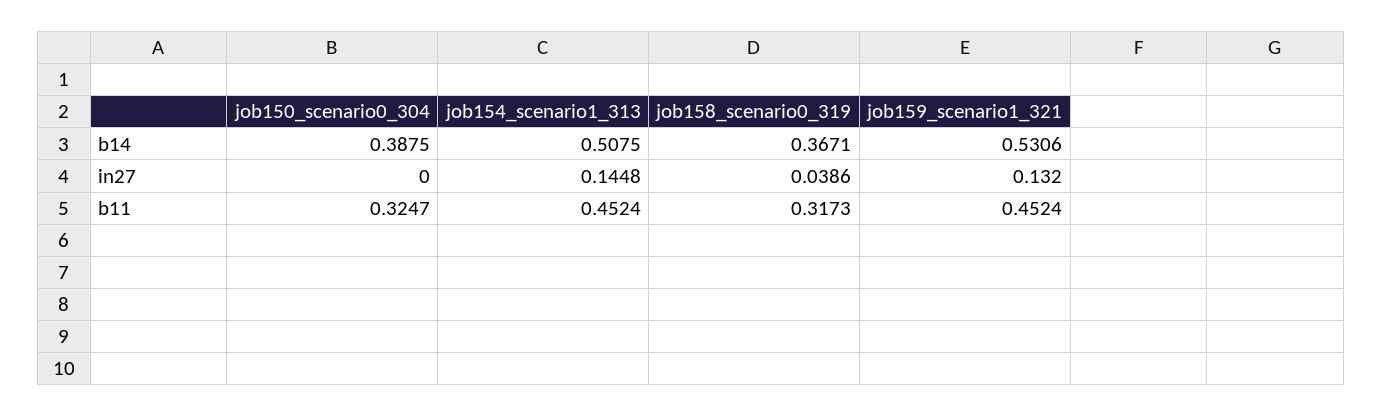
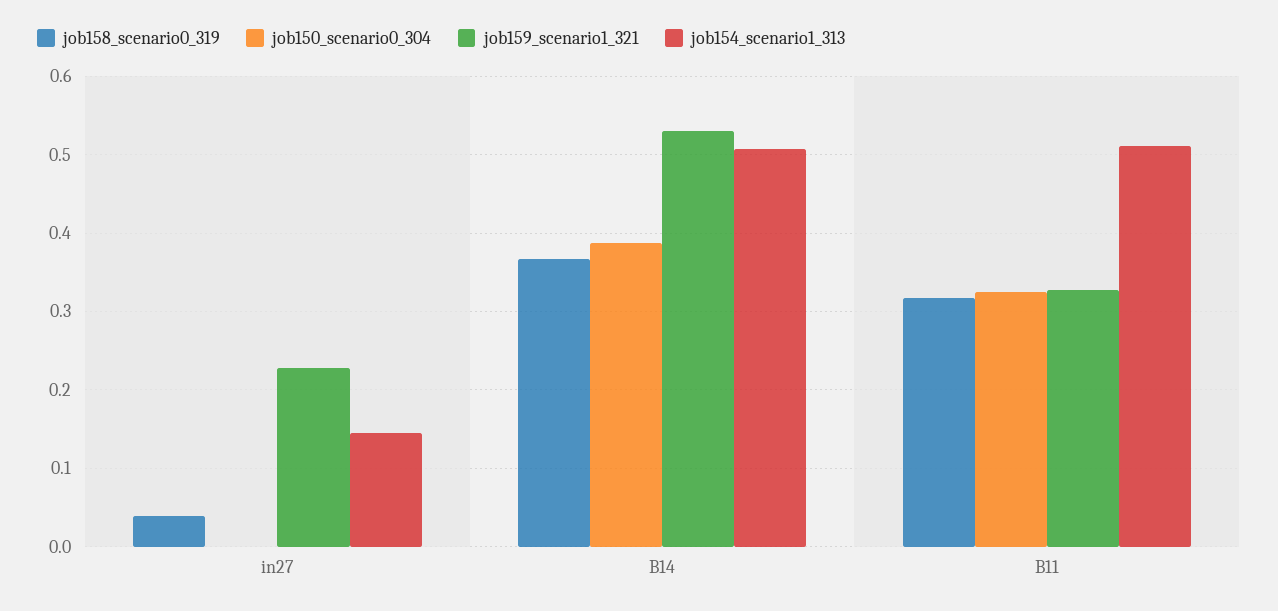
  {
    "job150_scenario0_304": {
      "b14": 0.3875,
      "in27": 0,
      "b11": 0.3247
    },
    "job154_scenario1_313": {
      "b14": 0.5075,
      "in27": 0.1448,
-     "b11": 0.4524
+     "b11": 0.51
    },
    "job158_scenario0_319": {
      "b14": 0.3671,
      "in27": 0.0386,
      "b11": 0.3173
    },
    "job159_scenario1_321": {
      "b14": 0.5306,
-     "in27": 0.132,
+     "in27": 0.23,
-     "b11": 0.4524
+     "b11": 0.33
    }
  }

